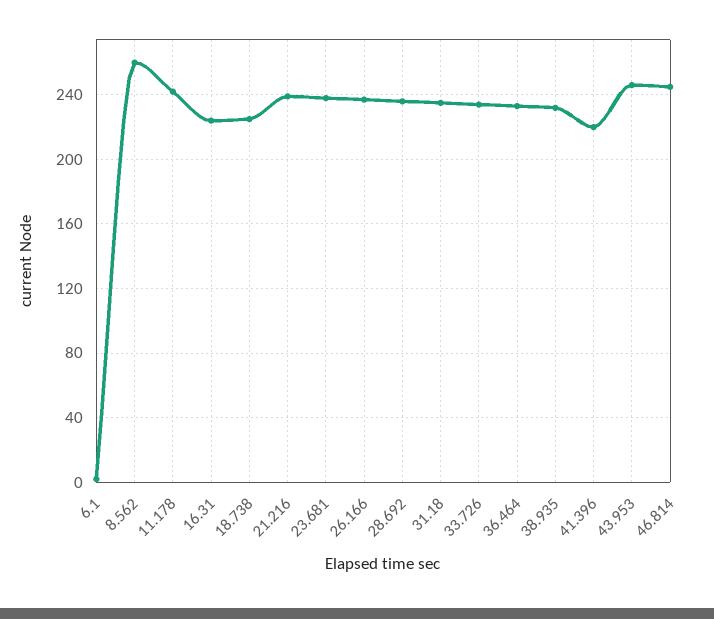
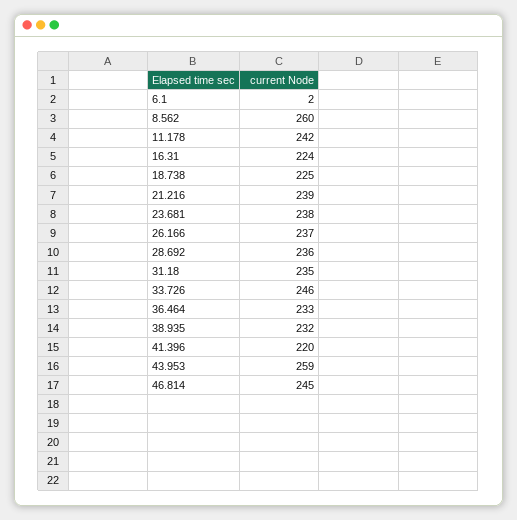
  {
    "6.1": 2,
    "8.562": 260,
    "11.178": 242,
    "16.31": 224,
    "18.738": 225,
    "21.216": 239,
    "23.681": 238,
    "26.166": 237,
    "28.692": 236,
    "31.18": 235,
-   "33.726": 235,
+   "33.726": 246,
    "36.464": 233,
    "38.935": 232,
    "41.396": 220,
-   "43.953": 245,
+   "43.953": 259,
    "46.814": 245
  }

